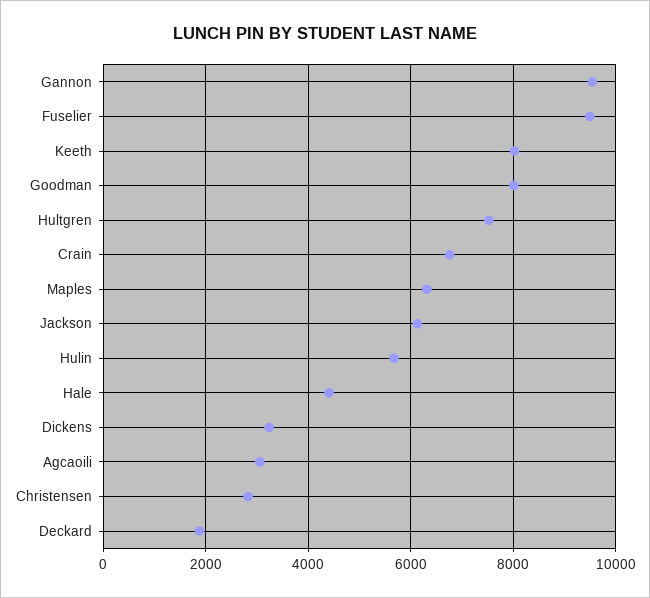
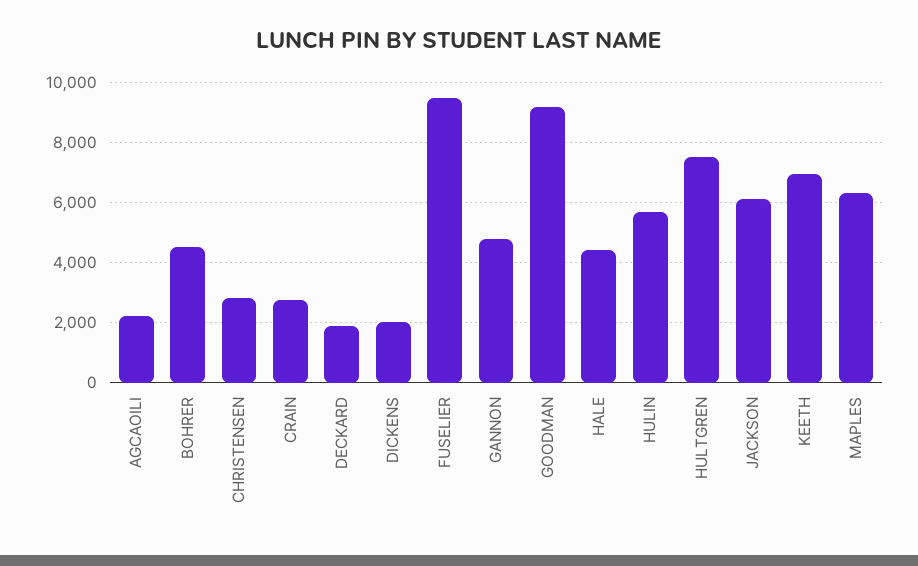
  {
-   "Gannon": 9600,
+   "Gannon": 4750,
    "Fuselier": 9400,
-   "Keeth": 8000,
+   "Keeth": 7000,
-   "Goodman": 8000,
+   "Goodman": 9250,
    "Hultgren": 7600,
-   "Crain": 6800,
+   "Crain": 2750,
    "Maples": 6400,
    "Jackson": 6200,
    "Hulin": 5600,
    "Hale": 4400,
-   "Dickens": 3200,
+   "Dickens": 2000,
-   "Agcaoili": 3000,
+   "Agcaoili": 2250,
    "Christensen": 2800,
-   "Deckard": 1800
+   "Deckard": 1800,
+   "BOHRER": 4500
  }

